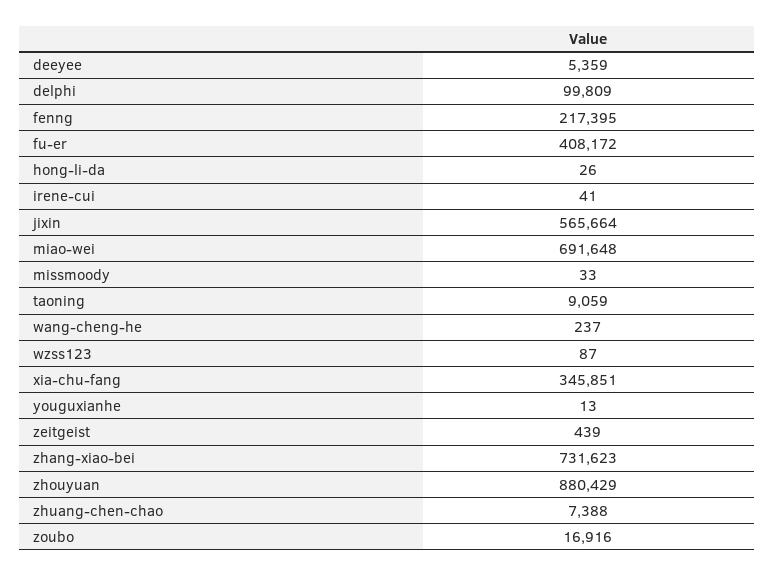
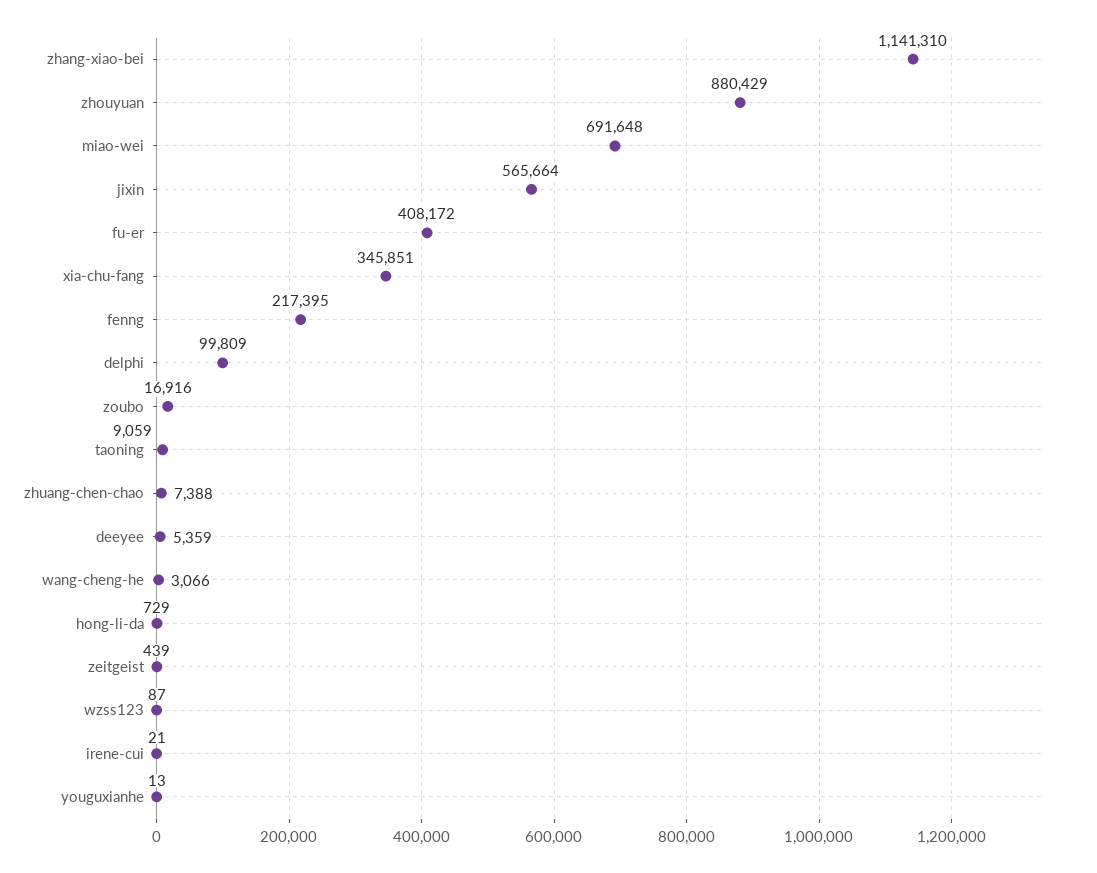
  {
    "deeyee": 5359,
    "delphi": 99809,
    "fenng": 217395,
    "fu-er": 408172,
-   "hong-li-da": 26,
+   "hong-li-da": 729,
-   "irene-cui": 41,
+   "irene-cui": 21,
    "jixin": 565664,
    "miao-wei": 691648,
-   "missmoody": 33,
    "taoning": 9059,
-   "wang-cheng-he": 237,
+   "wang-cheng-he": 3066,
    "wzss123": 87,
    "xia-chu-fang": 345851,
    "youguxianhe": 13,
    "zeitgeist": 439,
-   "zhang-xiao-bei": 731623,
+   "zhang-xiao-bei": 1141310,
    "zhouyuan": 880429,
    "zhuang-chen-chao": 7388,
    "zoubo": 16916
  }

